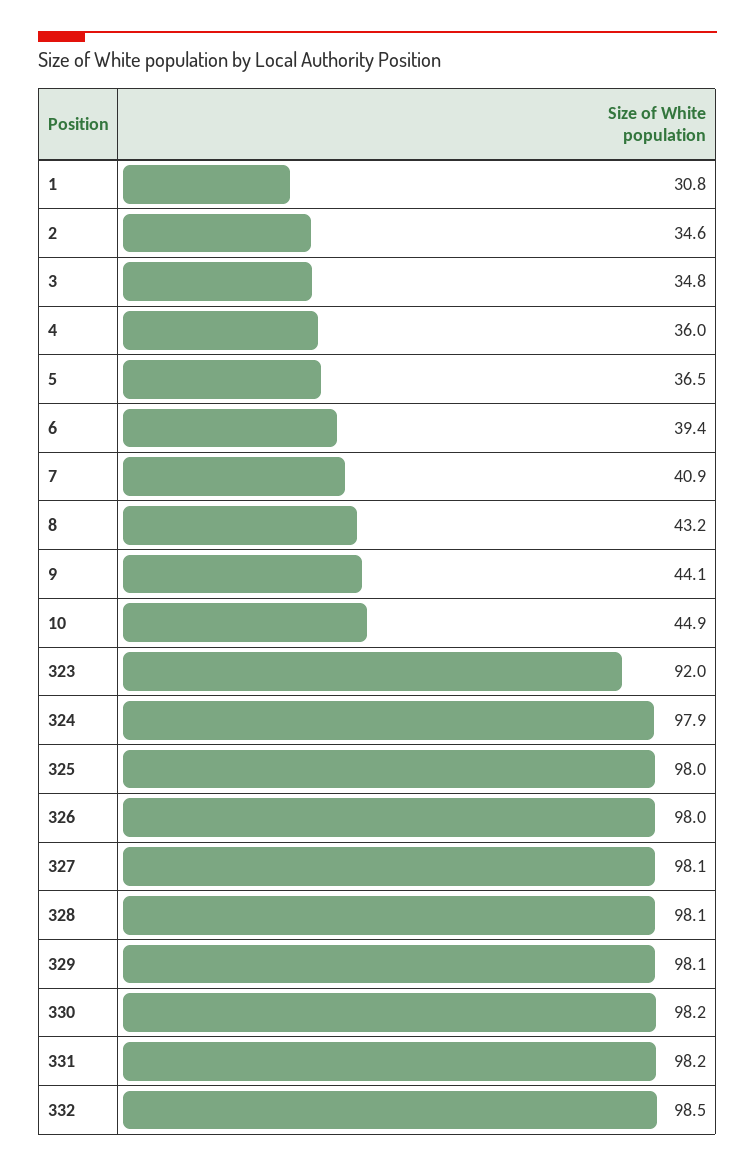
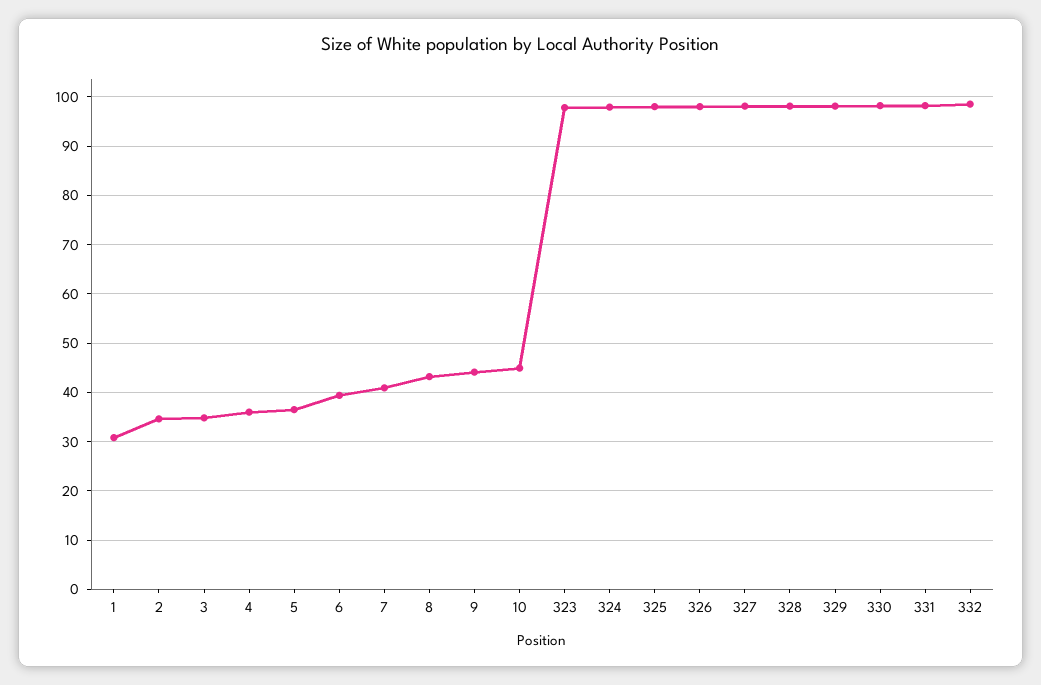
  {
    "1": 30.8,
    "2": 34.6,
    "3": 34.8,
    "4": 36,
    "5": 36.5,
    "6": 39.4,
    "7": 40.9,
    "8": 43.2,
    "9": 44.1,
    "10": 44.9,
-   "323": 92,
+   "323": 98,
    "324": 97.9,
    "325": 98,
    "326": 98,
    "327": 98.1,
    "328": 98.1,
    "329": 98.1,
    "330": 98.2,
    "331": 98.2,
    "332": 98.5
  }

